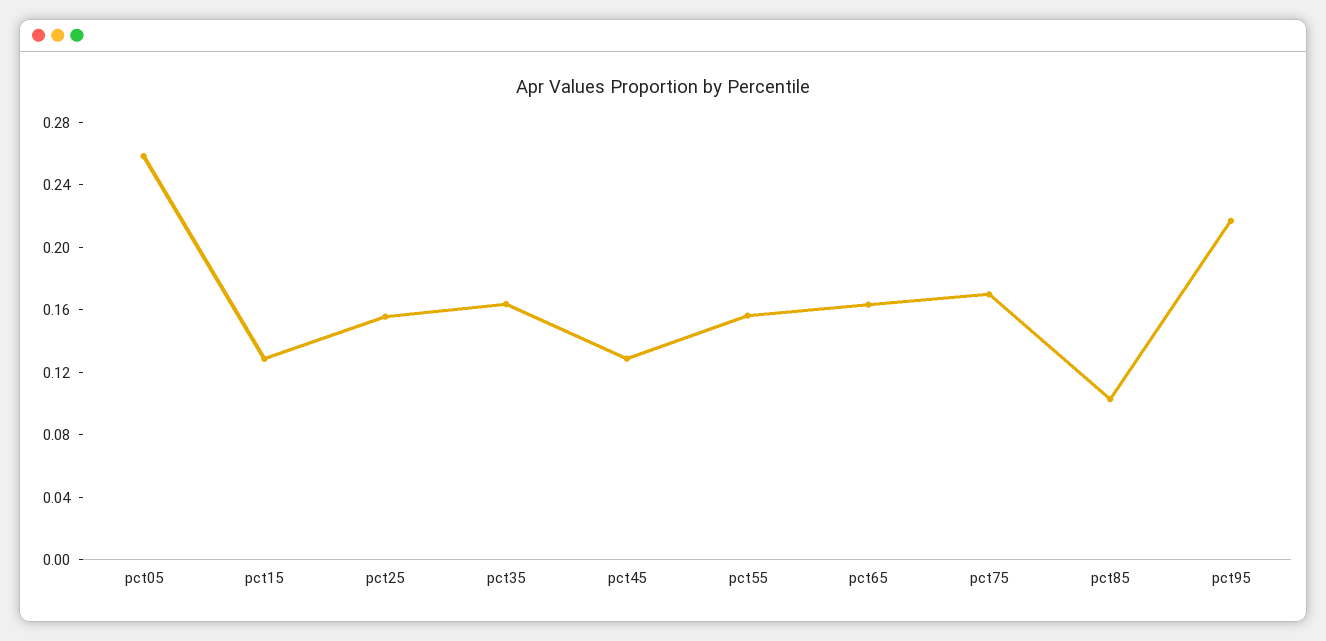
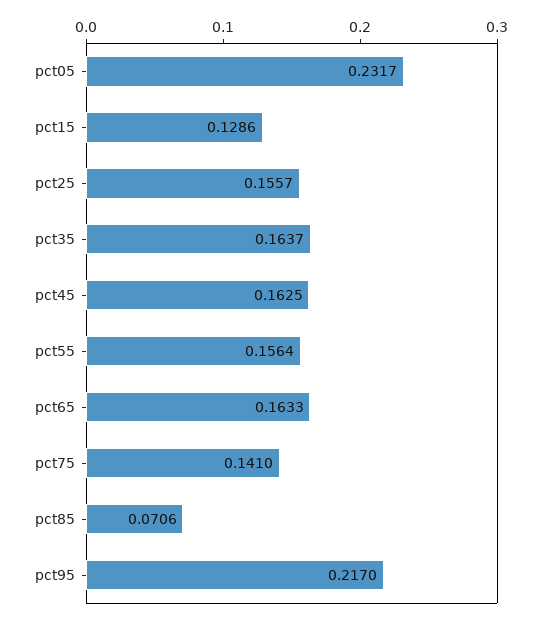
  {
-   "pct05": 0.26,
+   "pct05": 0.2317,
    "pct15": 0.1286,
    "pct25": 0.1557,
    "pct35": 0.1637,
-   "pct45": 0.13,
+   "pct45": 0.1625,
    "pct55": 0.1564,
    "pct65": 0.1633,
-   "pct75": 0.17,
+   "pct75": 0.141,
-   "pct85": 0.1,
+   "pct85": 0.0706,
    "pct95": 0.217
  }

